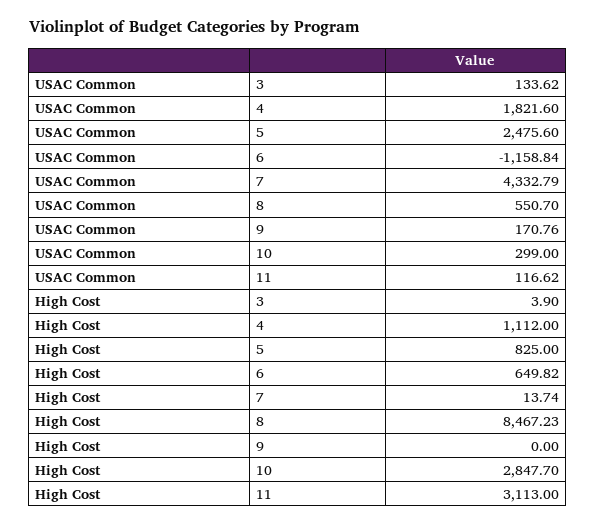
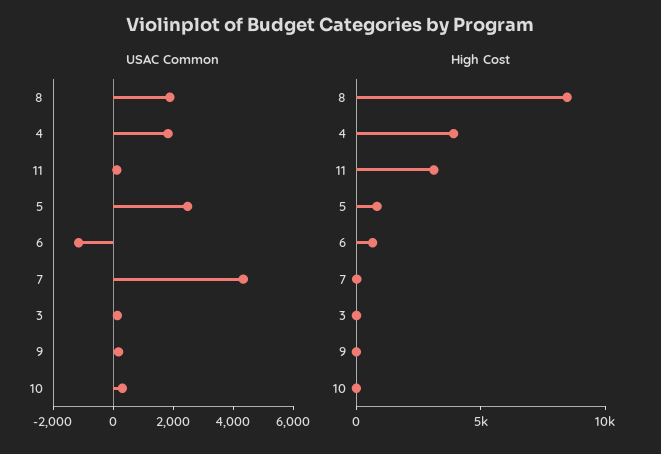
  {
    "USAC Common": {
      "3": 133.62,
      "4": 1821.6,
      "5": 2475.6,
      "6": -1158.84,
      "7": 4332.79,
-     "8": 550.7,
+     "8": 2000,
      "9": 170.76,
      "10": 299,
      "11": 116.62
    },
    "High Cost": {
      "3": 3.9,
-     "4": 1112,
+     "4": 4000,
      "5": 825,
      "6": 649.82,
      "7": 13.74,
      "8": 8467.23,
      "9": 0,
-     "10": 2847.7,
+     "10": 0,
      "11": 3113
    }
  }

